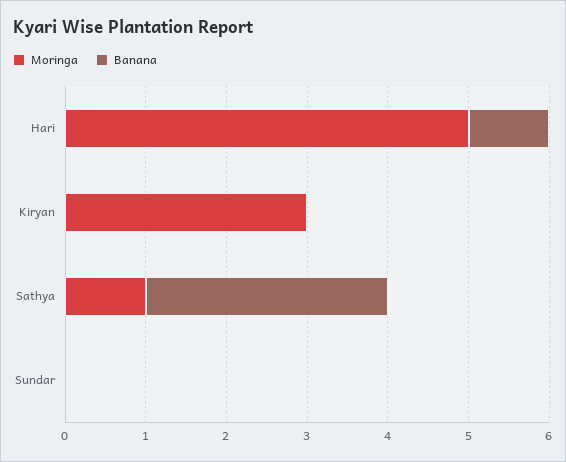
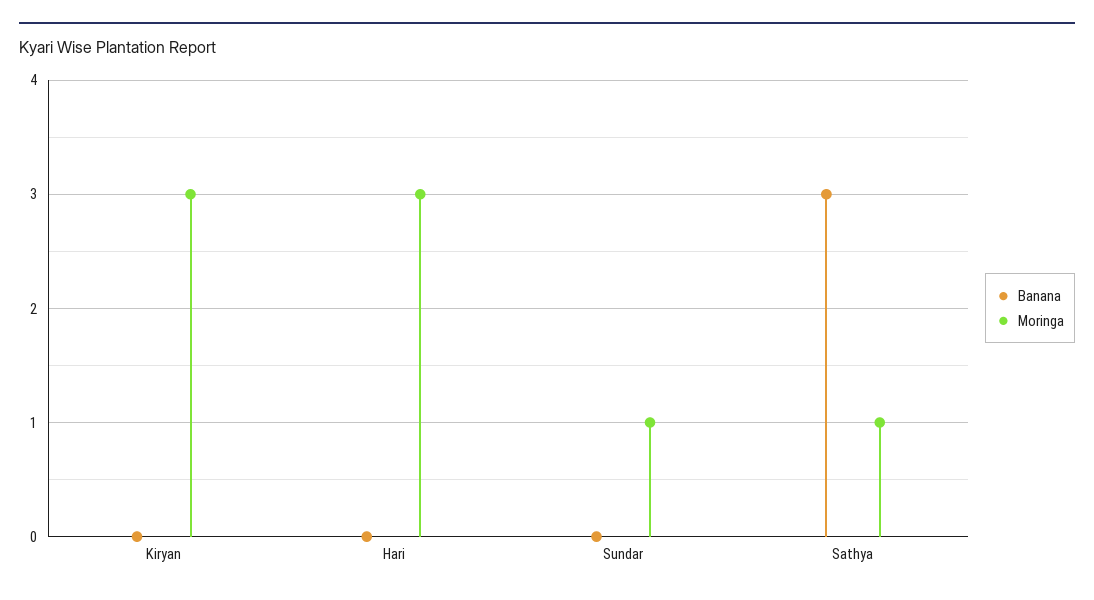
  {
    "Moringa": {
-     "Hari": 5,
+     "Hari": 3,
      "Kiryan": 3,
      "Sathya": 1,
-     "Sundar": 0
+     "Sundar": 1
    },
    "Banana": {
-     "Hari": 1,
+     "Hari": 0,
      "Kiryan": 0,
      "Sathya": 3,
      "Sundar": 0
    }
  }

